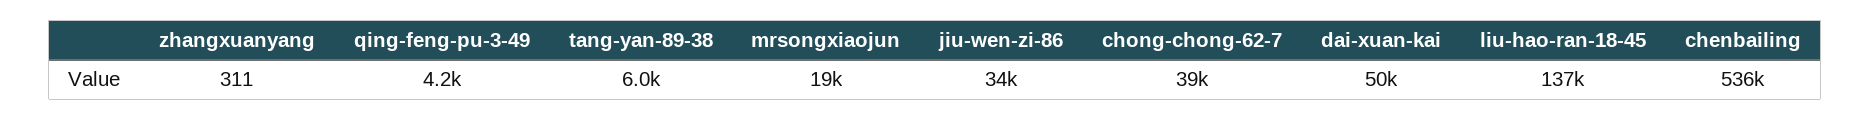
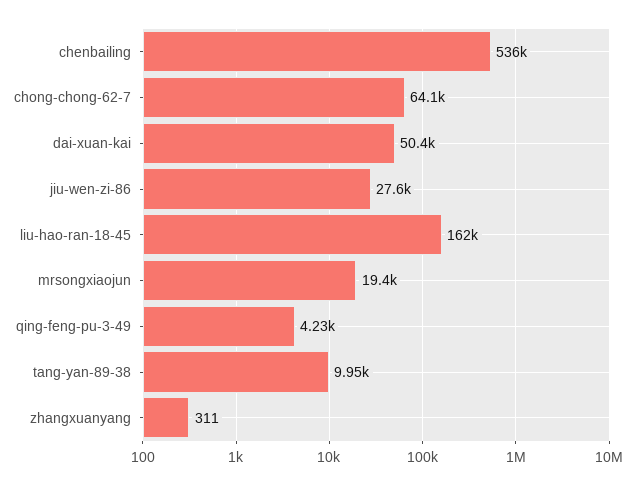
  {
    "zhangxuanyang": 311,
    "qing-feng-pu-3-49": 4230,
-   "tang-yan-89-38": 6000,
+   "tang-yan-89-38": 9950,
    "mrsongxiaojun": 19400,
-   "jiu-wen-zi-86": 34000,
+   "jiu-wen-zi-86": 27600,
-   "chong-chong-62-7": 39000,
+   "chong-chong-62-7": 64100,
    "dai-xuan-kai": 50400,
-   "liu-hao-ran-18-45": 137000,
+   "liu-hao-ran-18-45": 162000,
    "chenbailing": 536000
  }

